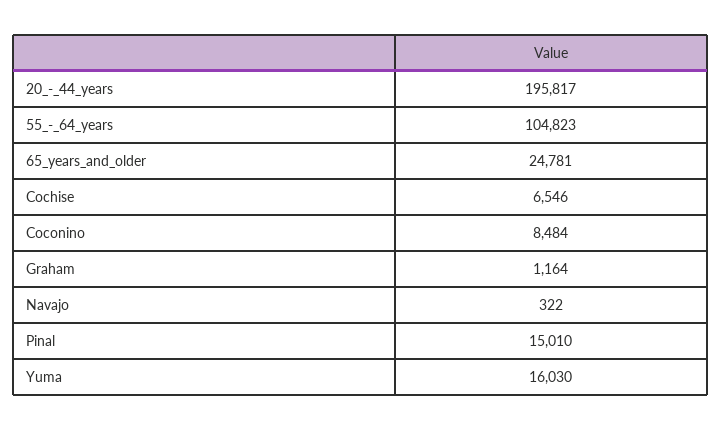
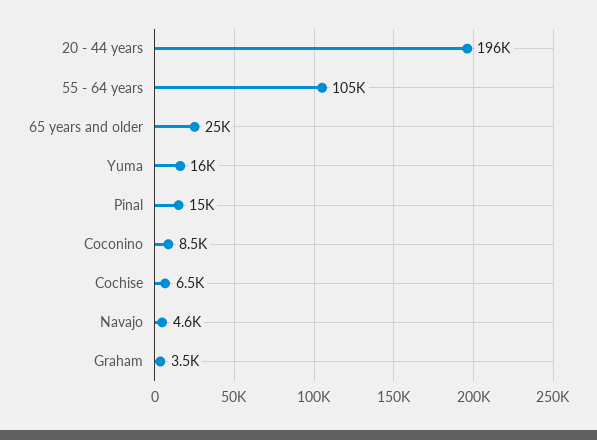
  {
    "20_-_44_years": 195817,
    "55_-_64_years": 104823,
    "65_years_and_older": 24781,
    "Cochise": 6546,
    "Coconino": 8484,
-   "Graham": 1164,
+   "Graham": 3500,
-   "Navajo": 322,
+   "Navajo": 4600,
    "Pinal": 15010,
    "Yuma": 16030
  }

